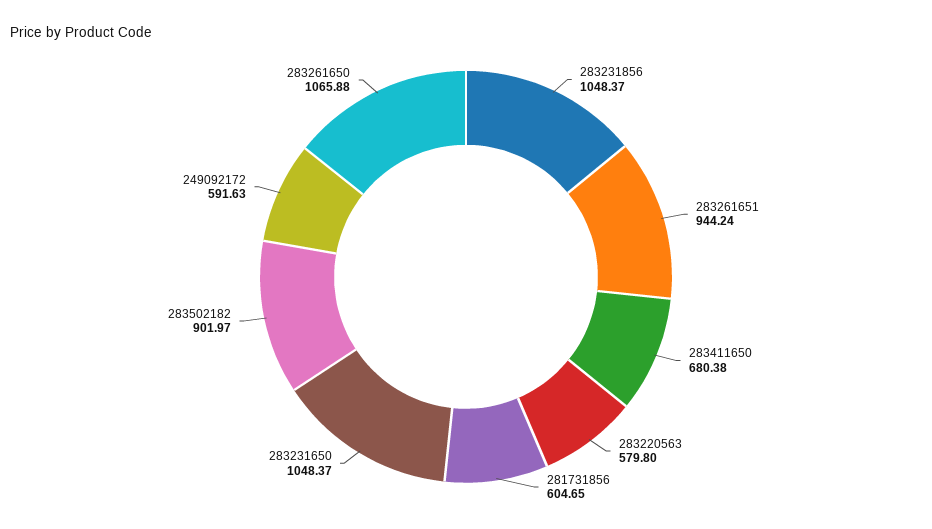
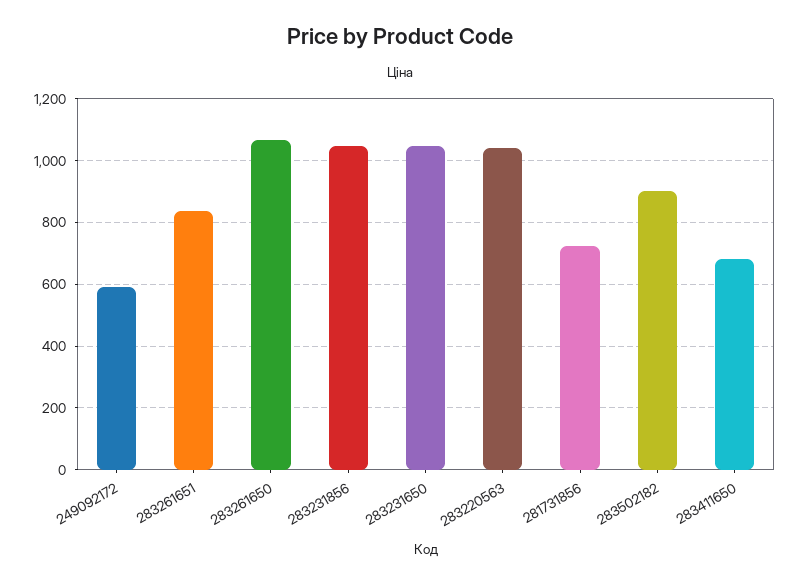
  {
    "283231856": 1048.37,
-   "283261651": 944.24,
+   "283261651": 840,
    "283411650": 680.38,
-   "283220563": 579.8,
+   "283220563": 1040,
-   "281731856": 604.65,
+   "281731856": 720,
    "283231650": 1048.37,
    "283502182": 901.97,
    "249092172": 591.63,
    "283261650": 1065.88
  }

